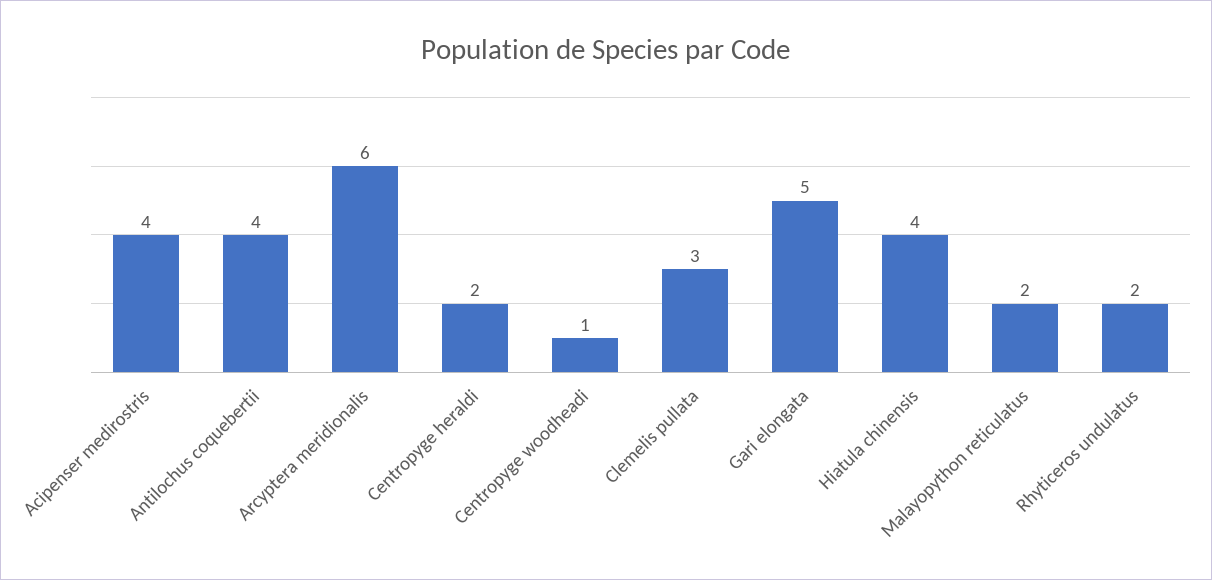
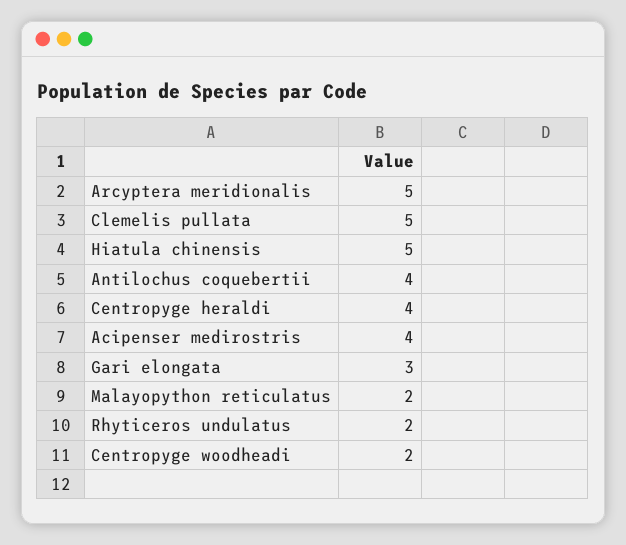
  {
    "Acipenser medirostris": 4,
    "Antilochus coquebertii": 4,
-   "Arcyptera meridionalis": 6,
+   "Arcyptera meridionalis": 5,
-   "Centropyge heraldi": 2,
+   "Centropyge heraldi": 4,
-   "Centropyge woodheadi": 1,
+   "Centropyge woodheadi": 2,
-   "Clemelis pullata": 3,
+   "Clemelis pullata": 5,
-   "Gari elongata": 5,
+   "Gari elongata": 3,
-   "Hiatula chinensis": 4,
+   "Hiatula chinensis": 5,
    "Malayopython reticulatus": 2,
    "Rhyticeros undulatus": 2
  }

